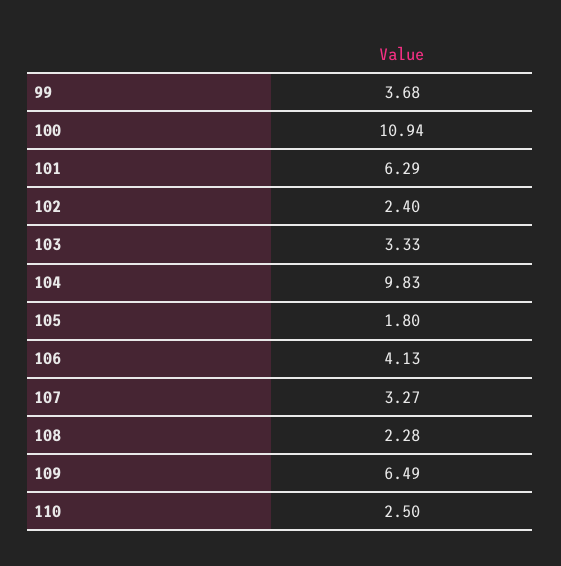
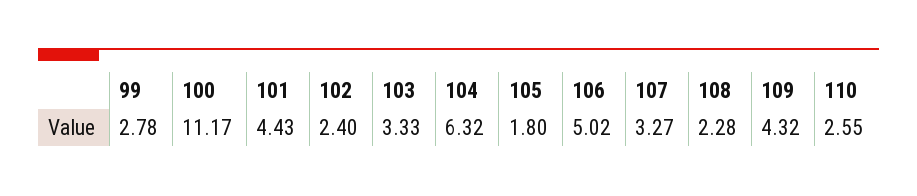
  {
-   "99": 3.68,
+   "99": 2.78,
-   "100": 10.94,
+   "100": 11.17,
-   "101": 6.29,
+   "101": 4.43,
    "102": 2.4,
    "103": 3.33,
-   "104": 9.83,
+   "104": 6.32,
    "105": 1.8,
-   "106": 4.13,
+   "106": 5.02,
    "107": 3.27,
    "108": 2.28,
-   "109": 6.49,
+   "109": 4.32,
-   "110": 2.5
+   "110": 2.55
  }

